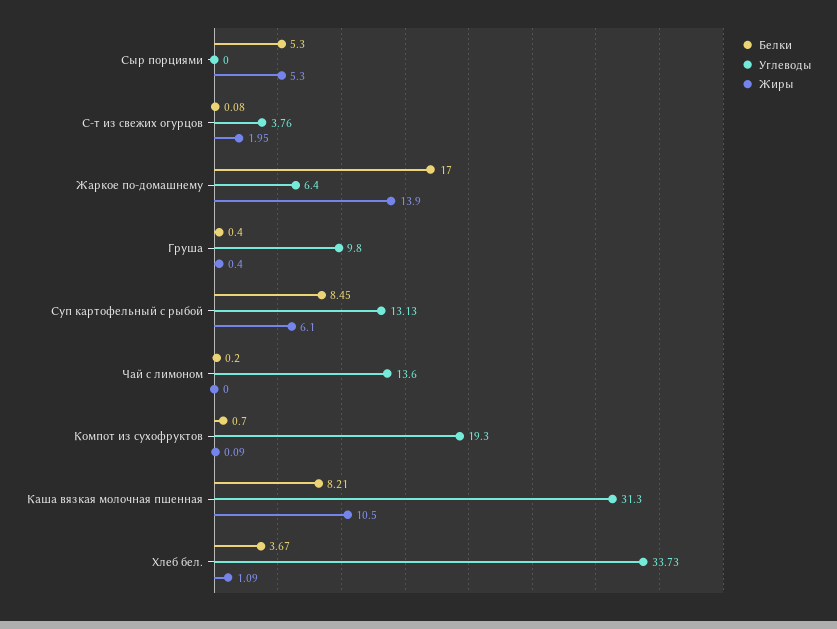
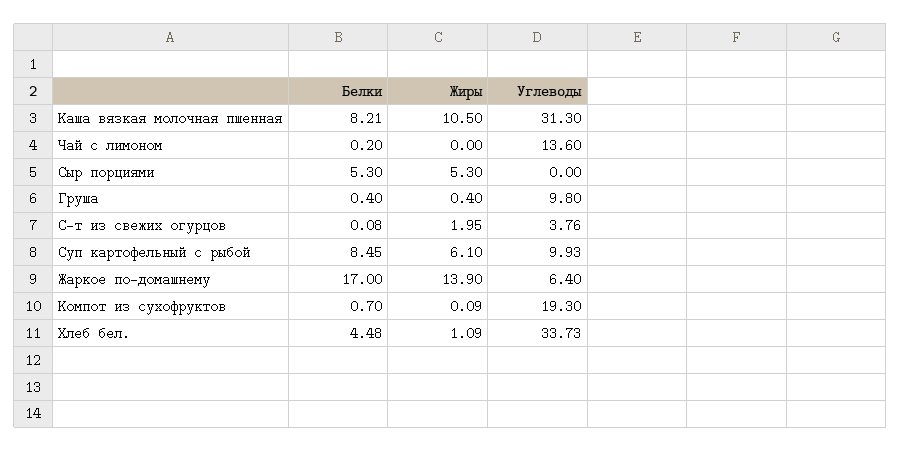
  {
    "Белки": {
      "Сыр порциями": 5.3,
      "С-т из свежих огурцов": 0.08,
      "Жаркое по-домашнему": 17,
      "Груша": 0.4,
      "Суп картофельный с рыбой": 8.45,
      "Чай с лимоном": 0.2,
      "Компот из сухофруктов": 0.7,
      "Каша вязкая молочная пшенная": 8.21,
-     "Хлеб бел.": 3.67
+     "Хлеб бел.": 4.48
    },
    "Углеводы": {
      "Сыр порциями": 0,
      "С-т из свежих огурцов": 3.76,
      "Жаркое по-домашнему": 6.4,
      "Груша": 9.8,
-     "Суп картофельный с рыбой": 13.13,
+     "Суп картофельный с рыбой": 9.93,
      "Чай с лимоном": 13.6,
      "Компот из сухофруктов": 19.3,
      "Каша вязкая молочная пшенная": 31.3,
      "Хлеб бел.": 33.73
    },
    "Жиры": {
      "Сыр порциями": 5.3,
      "С-т из свежих огурцов": 1.95,
      "Жаркое по-домашнему": 13.9,
      "Груша": 0.4,
      "Суп картофельный с рыбой": 6.1,
      "Чай с лимоном": 0,
      "Компот из сухофруктов": 0.09,
      "Каша вязкая молочная пшенная": 10.5,
      "Хлеб бел.": 1.09
    }
  }

